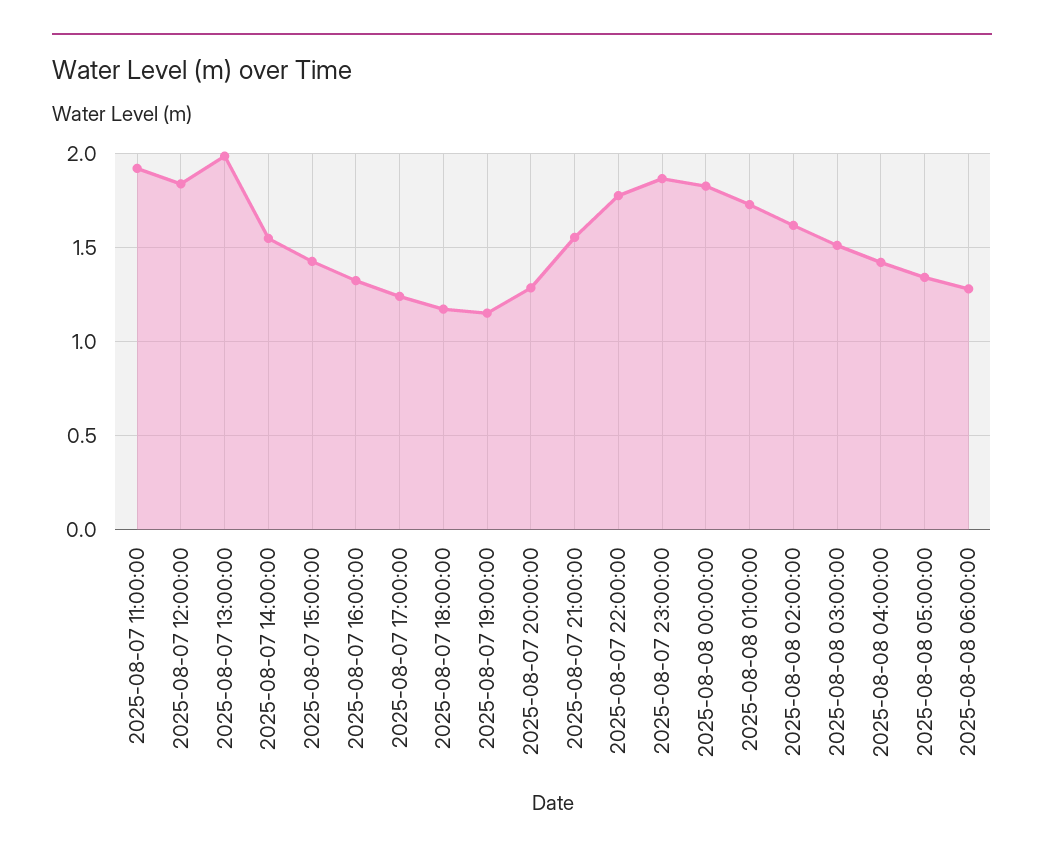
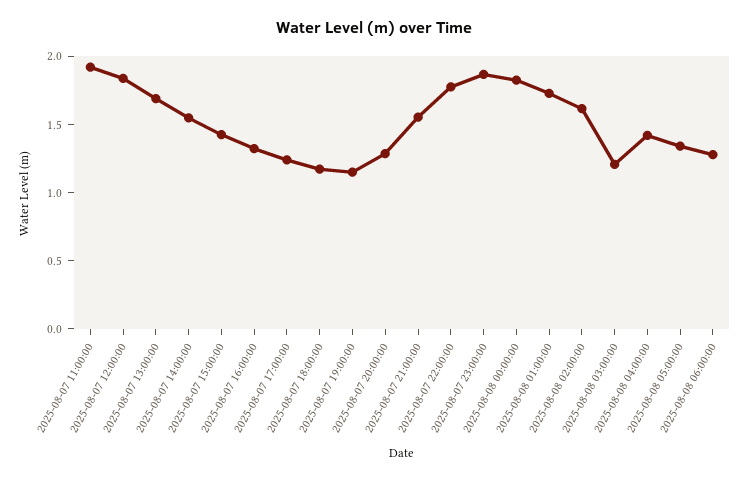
  {
    "2025-08-07 11:00:00": 1.9,
    "2025-08-07 12:00:00": 1.85,
-   "2025-08-07 13:00:00": 2,
+   "2025-08-07 13:00:00": 1.7,
    "2025-08-07 14:00:00": 1.55,
    "2025-08-07 15:00:00": 1.45,
    "2025-08-07 16:00:00": 1.3,
    "2025-08-07 17:00:00": 1.25,
    "2025-08-07 18:00:00": 1.15,
    "2025-08-07 19:00:00": 1.15,
    "2025-08-07 20:00:00": 1.3,
    "2025-08-07 21:00:00": 1.55,
    "2025-08-07 22:00:00": 1.8,
    "2025-08-07 23:00:00": 1.85,
    "2025-08-08 00:00:00": 1.85,
    "2025-08-08 01:00:00": 1.75,
    "2025-08-08 02:00:00": 1.6,
-   "2025-08-08 03:00:00": 1.5,
+   "2025-08-08 03:00:00": 1.2,
    "2025-08-08 04:00:00": 1.4,
    "2025-08-08 05:00:00": 1.35,
    "2025-08-08 06:00:00": 1.3
  }

